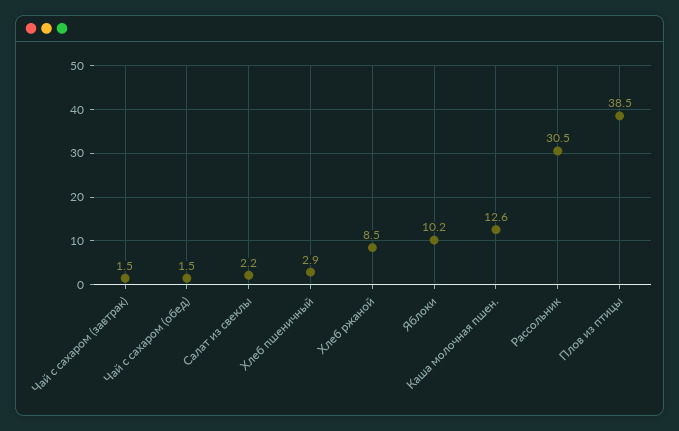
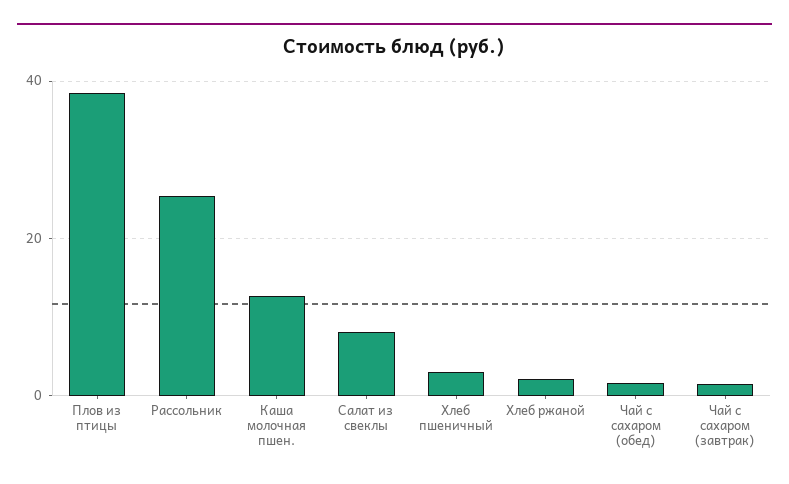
  {
    "Чай с сахаром (завтрак)": 1.5,
    "Чай с сахаром (обед)": 1.5,
-   "Салат из свеклы": 2.2,
+   "Салат из свеклы": 8,
    "Хлеб пшеничный": 2.9,
-   "Хлеб ржаной": 8.5,
+   "Хлеб ржаной": 2,
-   "Яблоки": 10.2,
    "Каша молочная пшен.": 12.6,
-   "Рассольник": 30.5,
+   "Рассольник": 26,
    "Плов из птицы": 38.5
  }

